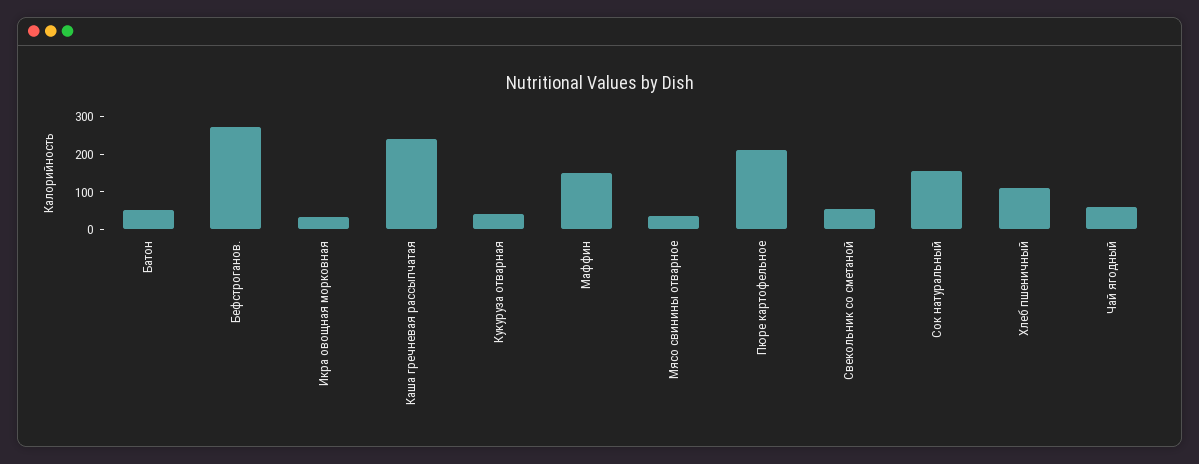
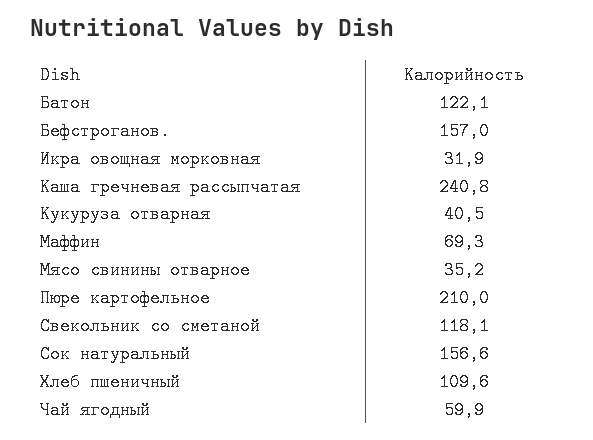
  {
-   "Батон": 50,
+   "Батон": 122.1,
-   "Бефстроганов.": 275,
+   "Бефстроганов.": 157,
    "Икра овощная морковная": 31.9,
    "Каша гречневая рассыпчатая": 240.8,
    "Кукуруза отварная": 40.5,
-   "Маффин": 150,
+   "Маффин": 69.3,
    "Мясо свинины отварное": 35.2,
    "Пюре картофельное": 210,
-   "Свекольник со сметаной": 50,
+   "Свекольник со сметаной": 118.1,
    "Сок натуральный": 156.6,
    "Хлеб пшеничный": 109.6,
    "Чай ягодный": 59.9
  }

